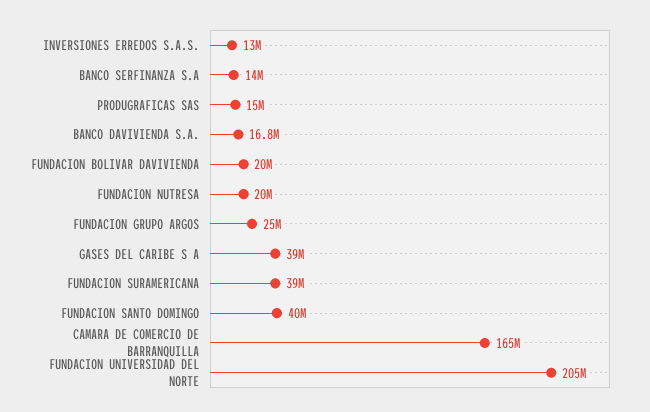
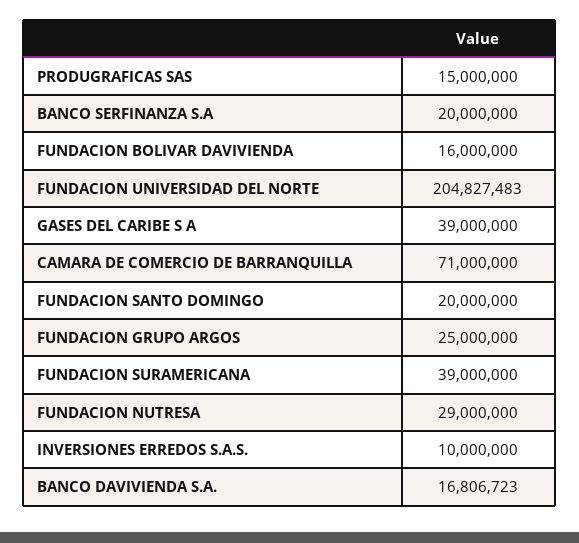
  {
-   "INVERSIONES ERREDOS S.A.S.": 13000000,
+   "INVERSIONES ERREDOS S.A.S.": 10000000,
-   "BANCO SERFINANZA S.A": 14000000,
+   "BANCO SERFINANZA S.A": 20000000,
    "PRODUGRAFICAS SAS": 15000000,
    "BANCO DAVIVIENDA S.A.": 16806723,
-   "FUNDACION BOLIVAR DAVIVIENDA": 20000000,
+   "FUNDACION BOLIVAR DAVIVIENDA": 16000000,
-   "FUNDACION NUTRESA": 20000000,
+   "FUNDACION NUTRESA": 29000000,
    "FUNDACION GRUPO ARGOS": 25000000,
    "GASES DEL CARIBE S A": 39000000,
    "FUNDACION SURAMERICANA": 39000000,
-   "FUNDACION SANTO DOMINGO": 40000000,
+   "FUNDACION SANTO DOMINGO": 20000000,
-   "CAMARA DE COMERCIO DE BARRANQUILLA": 165000000,
+   "CAMARA DE COMERCIO DE BARRANQUILLA": 71000000,
    "FUNDACION UNIVERSIDAD DEL NORTE": 204827483
  }

